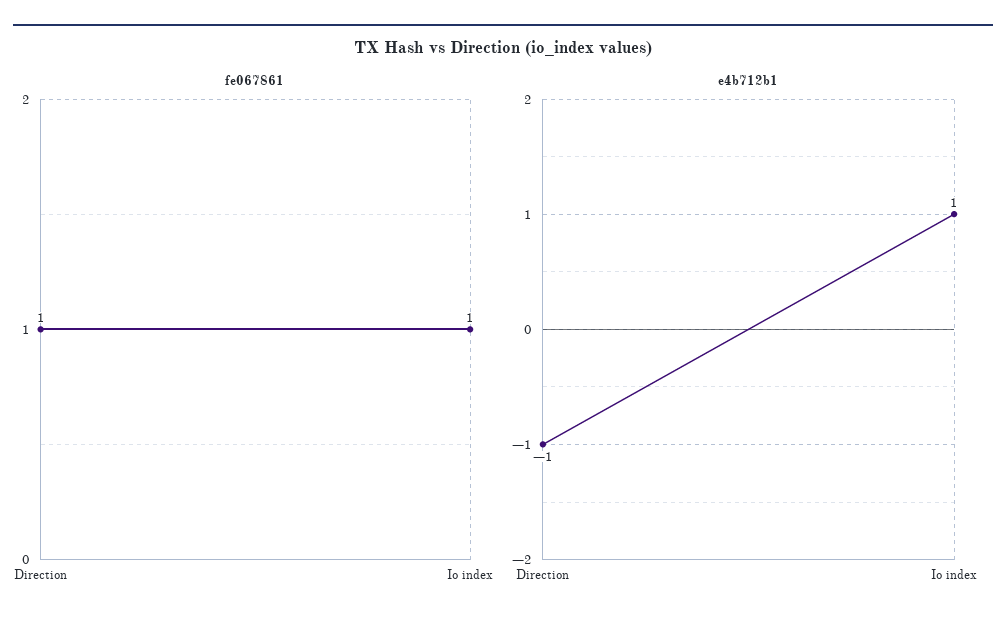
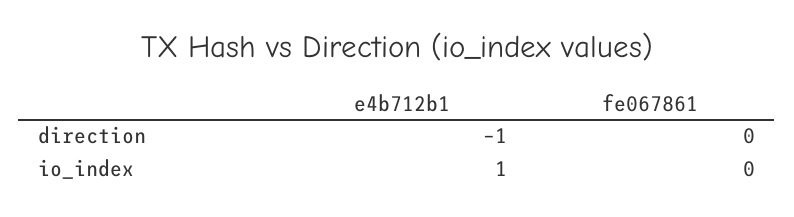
  {
    "fe067861": {
-     "Direction": 1,
+     "Direction": 0,
-     "Io index": 1
+     "Io index": 0
    },
    "e4b712b1": {
      "Direction": -1,
      "Io index": 1
    }
  }

